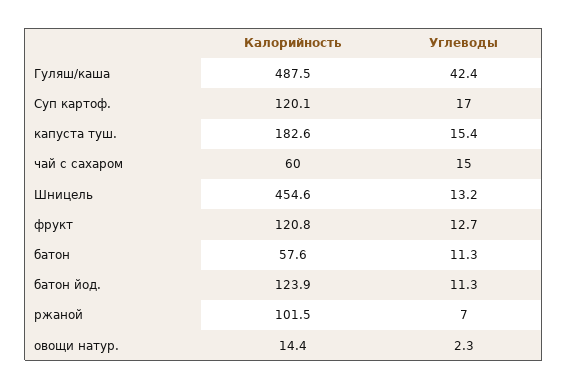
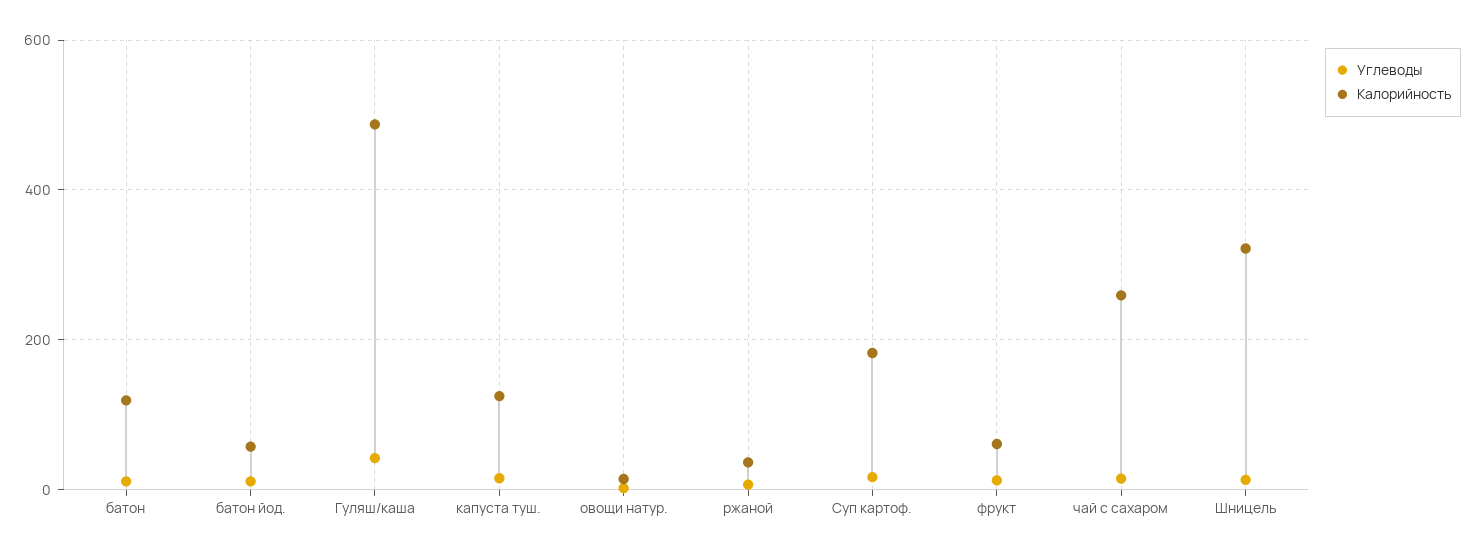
  {
    "Калорийность": {
      "Гуляш/каша": 487.5,
-     "Суп картоф.": 120.1,
+     "Суп картоф.": 180,
-     "капуста туш.": 182.6,
+     "капуста туш.": 120,
-     "чай с сахаром": 60,
+     "чай с сахаром": 260,
-     "Шницель": 454.6,
+     "Шницель": 320,
-     "фрукт": 120.8,
+     "фрукт": 60,
-     "батон": 57.6,
+     "батон": 120,
-     "батон йод.": 123.9,
+     "батон йод.": 60,
-     "ржаной": 101.5,
+     "ржаной": 40,
      "овощи натур.": 14.4
    },
    "Углеводы": {
      "Гуляш/каша": 42.4,
      "Суп картоф.": 17,
      "капуста туш.": 15.4,
      "чай с сахаром": 15,
      "Шницель": 13.2,
      "фрукт": 12.7,
      "батон": 11.3,
      "батон йод.": 11.3,
      "ржаной": 7,
      "овощи натур.": 2.3
    }
  }

